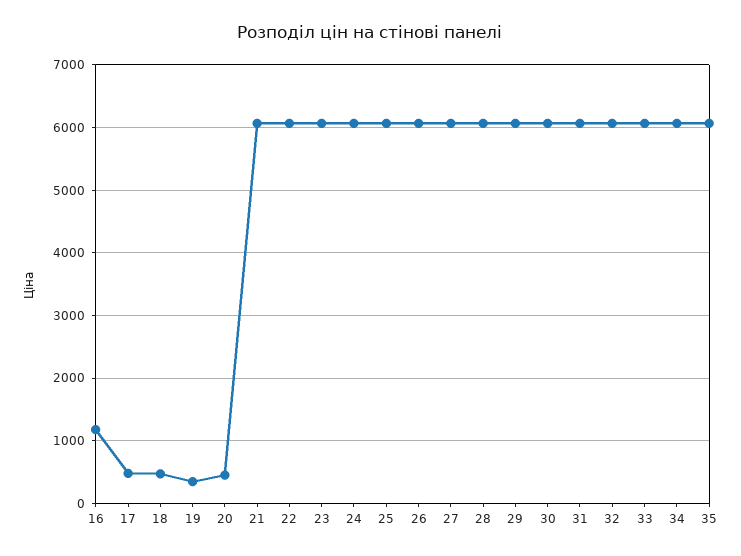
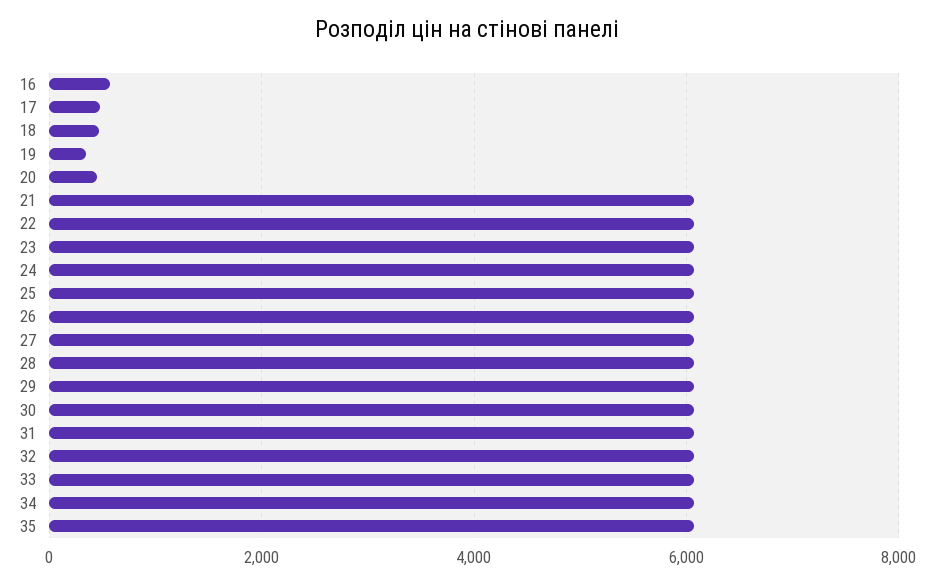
  {
-   "16": 1200,
+   "16": 600,
    "17": 500,
    "18": 500,
    "19": 300,
    "20": 500,
    "21": 6100,
    "22": 6100,
    "23": 6100,
    "24": 6100,
    "25": 6100,
    "26": 6100,
    "27": 6100,
    "28": 6100,
    "29": 6100,
    "30": 6100,
    "31": 6100,
    "32": 6100,
    "33": 6100,
    "34": 6100,
    "35": 6100
  }

